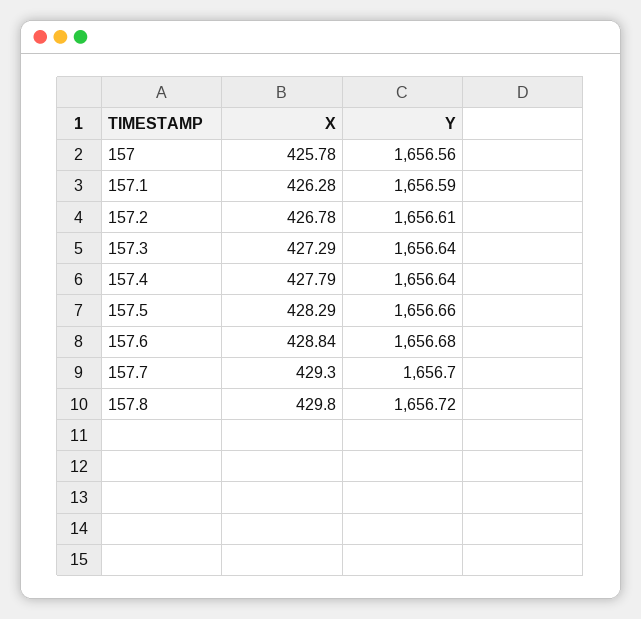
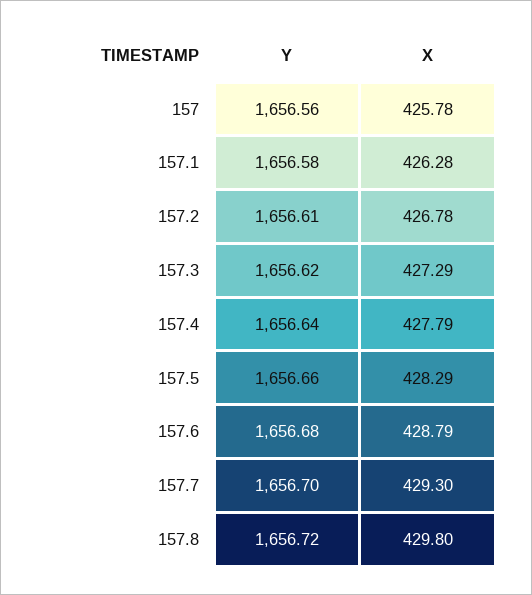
  {
    "X": {
      "157": 425.78,
      "157.1": 426.28,
      "157.2": 426.78,
      "157.3": 427.29,
      "157.4": 427.79,
      "157.5": 428.29,
-     "157.6": 428.84,
+     "157.6": 428.79,
      "157.7": 429.3,
      "157.8": 429.8
    },
    "Y": {
      "157": 1656.56,
-     "157.1": 1656.59,
+     "157.1": 1656.58,
      "157.2": 1656.61,
-     "157.3": 1656.64,
+     "157.3": 1656.62,
      "157.4": 1656.64,
      "157.5": 1656.66,
      "157.6": 1656.68,
      "157.7": 1656.7,
      "157.8": 1656.72
    }
  }

